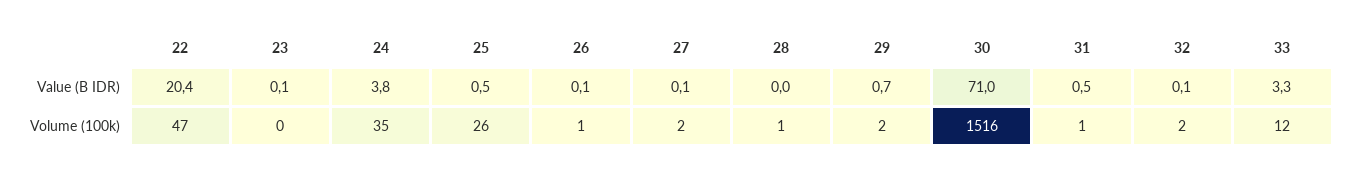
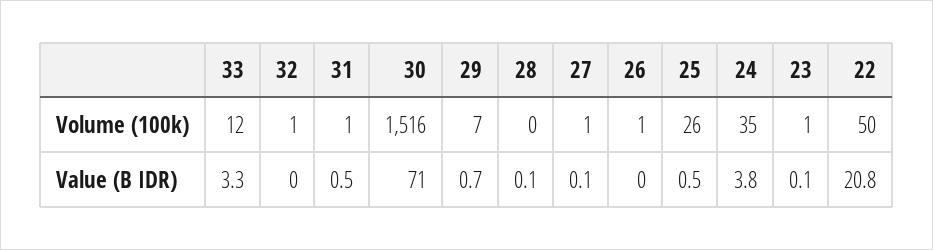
  {
    "22": {
-     "Value (B IDR)": 20.4,
+     "Value (B IDR)": 20.8,
-     "Volume (100k)": 47
+     "Volume (100k)": 50
    },
    "23": {
      "Value (B IDR)": 0.1,
-     "Volume (100k)": 0
+     "Volume (100k)": 1
    },
    "24": {
      "Value (B IDR)": 3.8,
      "Volume (100k)": 35
    },
    "25": {
      "Value (B IDR)": 0.5,
      "Volume (100k)": 26
    },
    "26": {
-     "Value (B IDR)": 0.1,
+     "Value (B IDR)": 0,
      "Volume (100k)": 1
    },
    "27": {
      "Value (B IDR)": 0.1,
-     "Volume (100k)": 2
+     "Volume (100k)": 1
    },
    "28": {
-     "Value (B IDR)": 0,
+     "Value (B IDR)": 0.1,
-     "Volume (100k)": 1
+     "Volume (100k)": 0
    },
    "29": {
      "Value (B IDR)": 0.7,
-     "Volume (100k)": 2
+     "Volume (100k)": 7
    },
    "30": {
      "Value (B IDR)": 71,
      "Volume (100k)": 1516
    },
    "31": {
      "Value (B IDR)": 0.5,
      "Volume (100k)": 1
    },
    "32": {
-     "Value (B IDR)": 0.1,
+     "Value (B IDR)": 0,
-     "Volume (100k)": 2
+     "Volume (100k)": 1
    },
    "33": {
      "Value (B IDR)": 3.3,
      "Volume (100k)": 12
    }
  }

